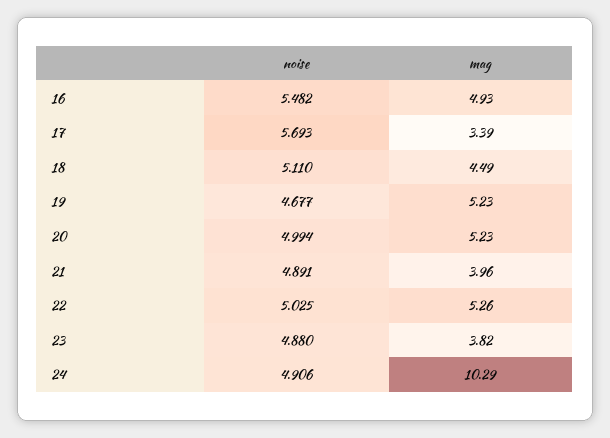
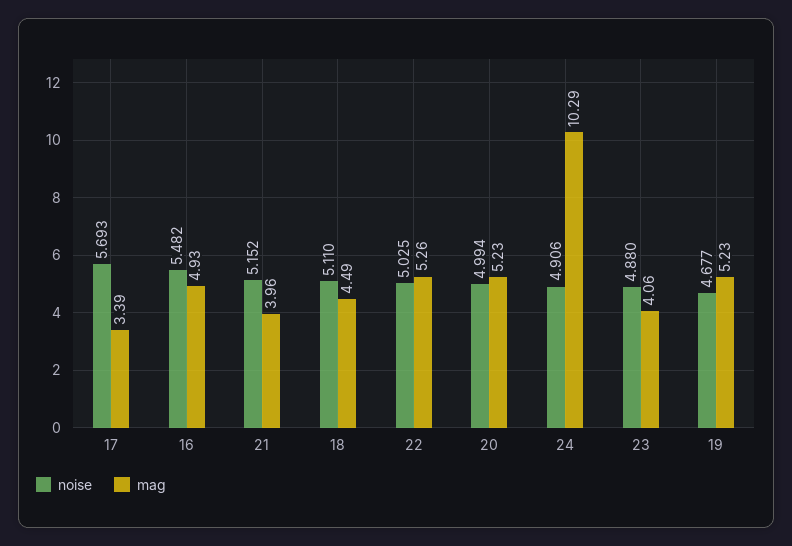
  {
    "noise": {
      "16": 5.482,
      "17": 5.693,
      "18": 5.11,
      "19": 4.677,
      "20": 4.994,
-     "21": 4.891,
+     "21": 5.152,
      "22": 5.025,
      "23": 4.88,
      "24": 4.906
    },
    "mag": {
      "16": 4.93,
      "17": 3.39,
      "18": 4.49,
      "19": 5.23,
      "20": 5.23,
      "21": 3.96,
      "22": 5.26,
-     "23": 3.82,
+     "23": 4.06,
      "24": 10.29
    }
  }

